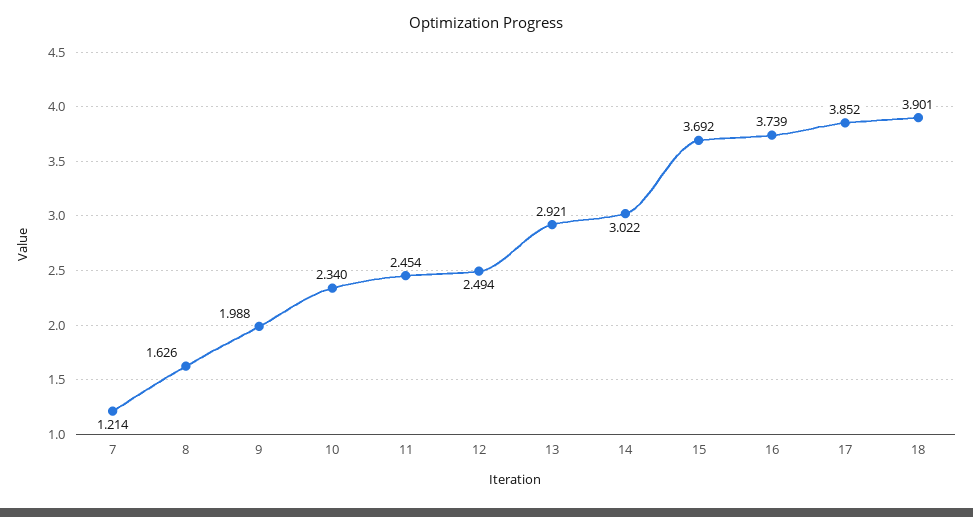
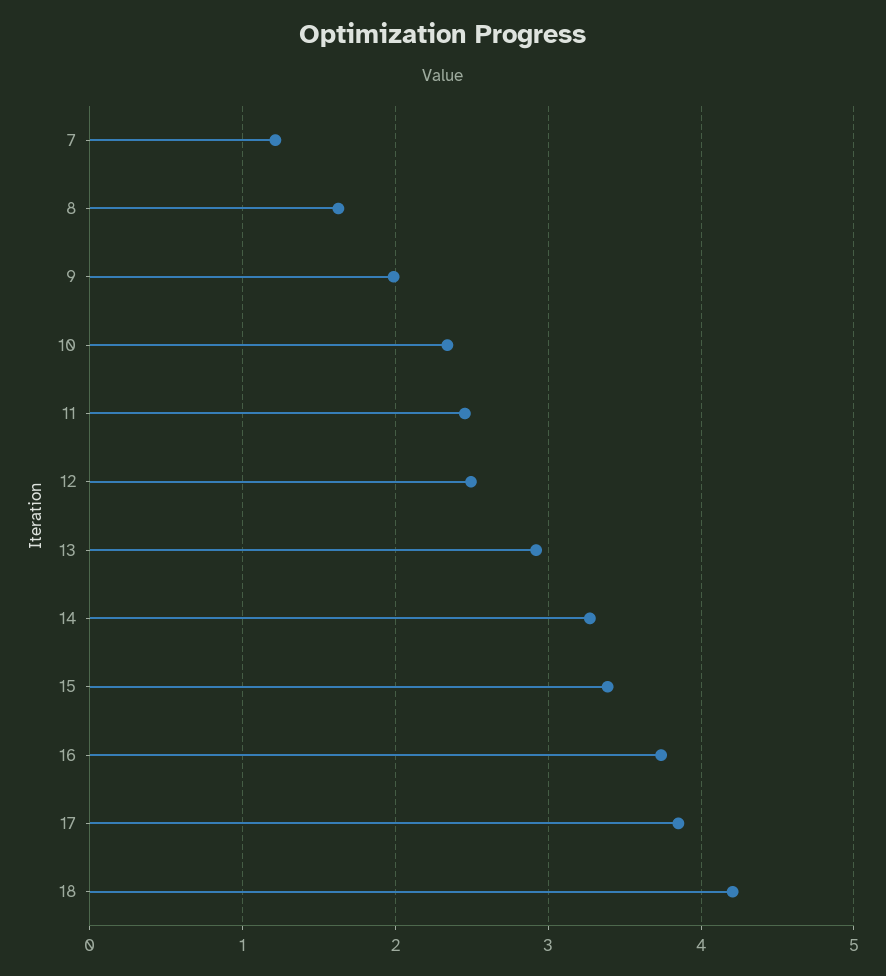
  {
    "7": 1.214,
    "8": 1.626,
    "9": 1.988,
    "10": 2.34,
    "11": 2.454,
    "12": 2.494,
    "13": 2.921,
-   "14": 3.022,
+   "14": 3.3,
-   "15": 3.692,
+   "15": 3.4,
    "16": 3.739,
    "17": 3.852,
-   "18": 3.901
+   "18": 4.2
  }

